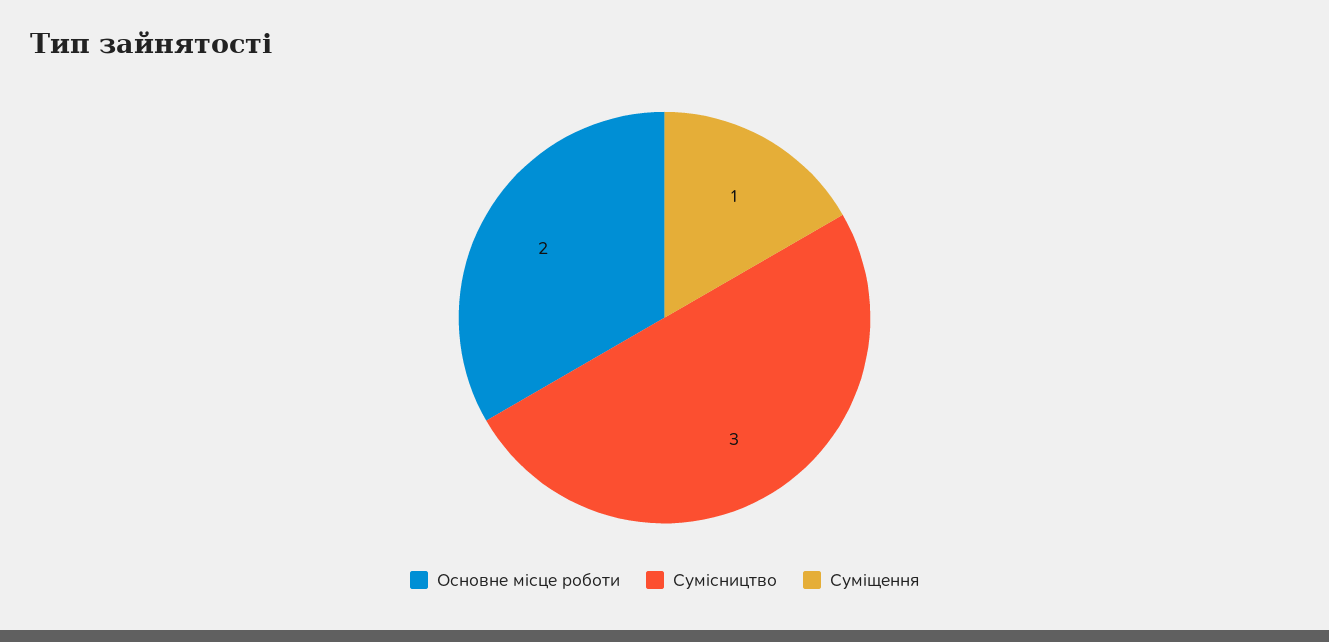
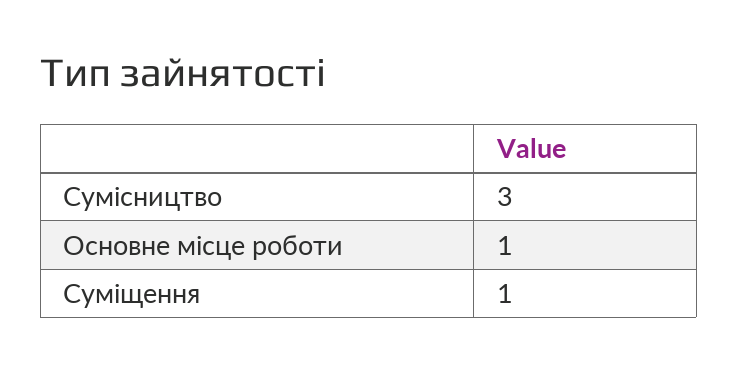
  {
-   "Основне місце роботи": 2,
+   "Основне місце роботи": 1,
    "Сумісництво": 3,
    "Суміщення": 1
  }

